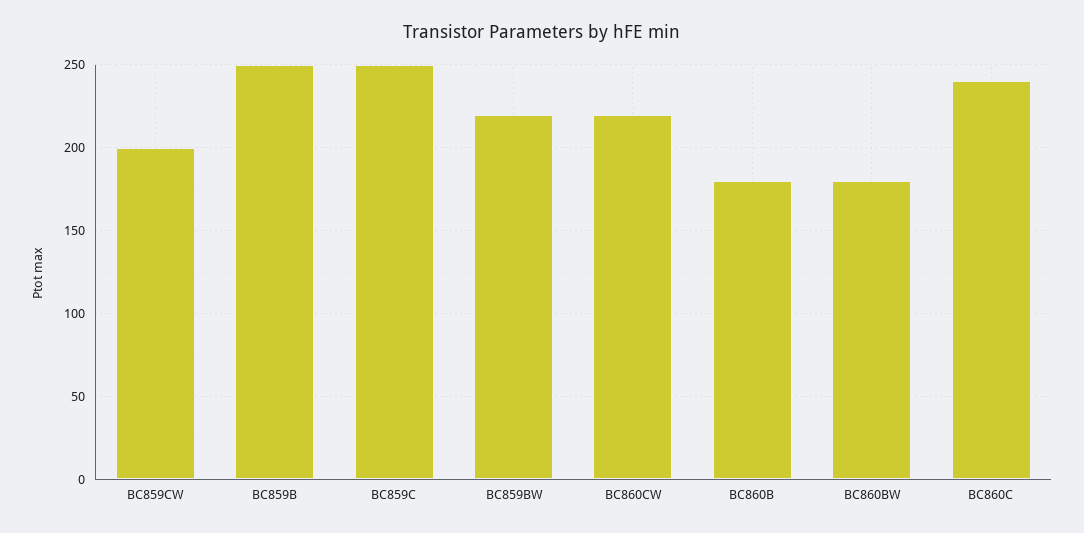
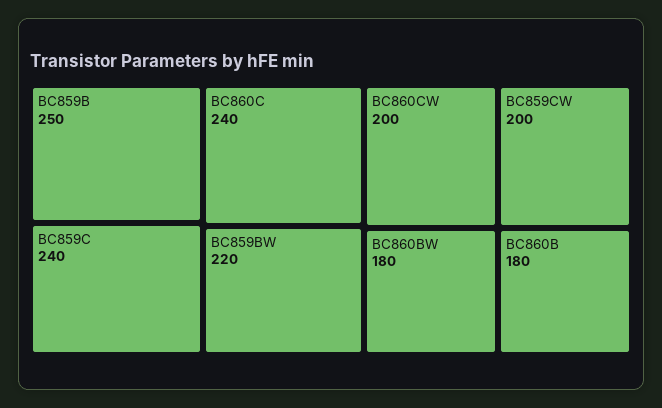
  {
    "BC859CW": 200,
    "BC859B": 250,
-   "BC859C": 250,
+   "BC859C": 240,
    "BC859BW": 220,
-   "BC860CW": 220,
+   "BC860CW": 200,
    "BC860B": 180,
    "BC860BW": 180,
    "BC860C": 240
  }

